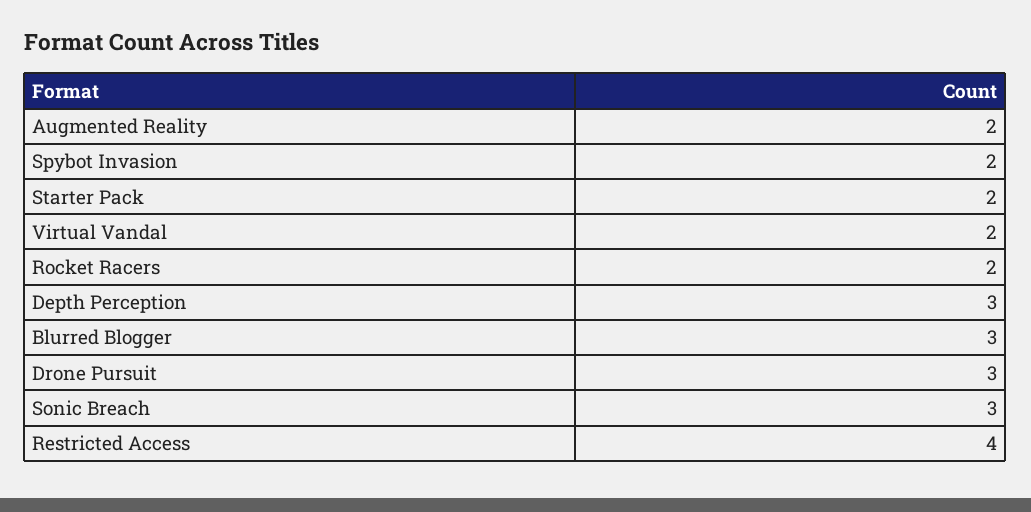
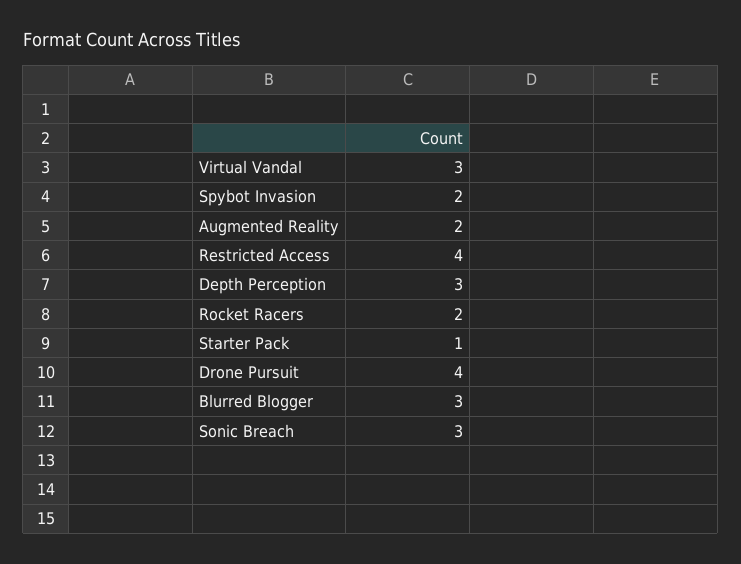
  {
    "Augmented Reality": 2,
    "Spybot Invasion": 2,
-   "Starter Pack": 2,
+   "Starter Pack": 1,
-   "Virtual Vandal": 2,
+   "Virtual Vandal": 3,
    "Rocket Racers": 2,
    "Depth Perception": 3,
    "Blurred Blogger": 3,
-   "Drone Pursuit": 3,
+   "Drone Pursuit": 4,
    "Sonic Breach": 3,
    "Restricted Access": 4
  }

